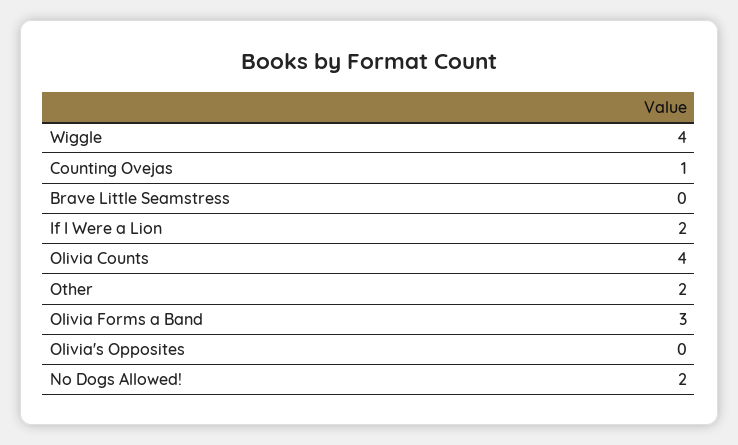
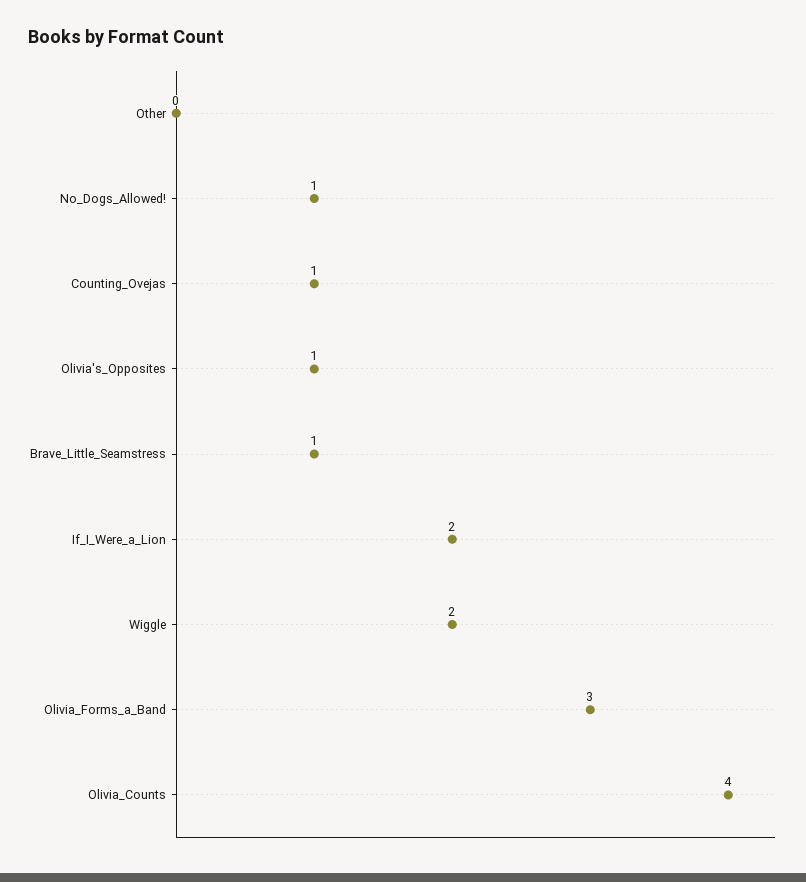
  {
-   "Wiggle": 4,
+   "Wiggle": 2,
    "Counting Ovejas": 1,
-   "Brave Little Seamstress": 0,
+   "Brave Little Seamstress": 1,
    "If I Were a Lion": 2,
    "Olivia Counts": 4,
-   "Other": 2,
+   "Other": 0,
    "Olivia Forms a Band": 3,
-   "Olivia's Opposites": 0,
+   "Olivia's Opposites": 1,
-   "No Dogs Allowed!": 2
+   "No Dogs Allowed!": 1
  }

